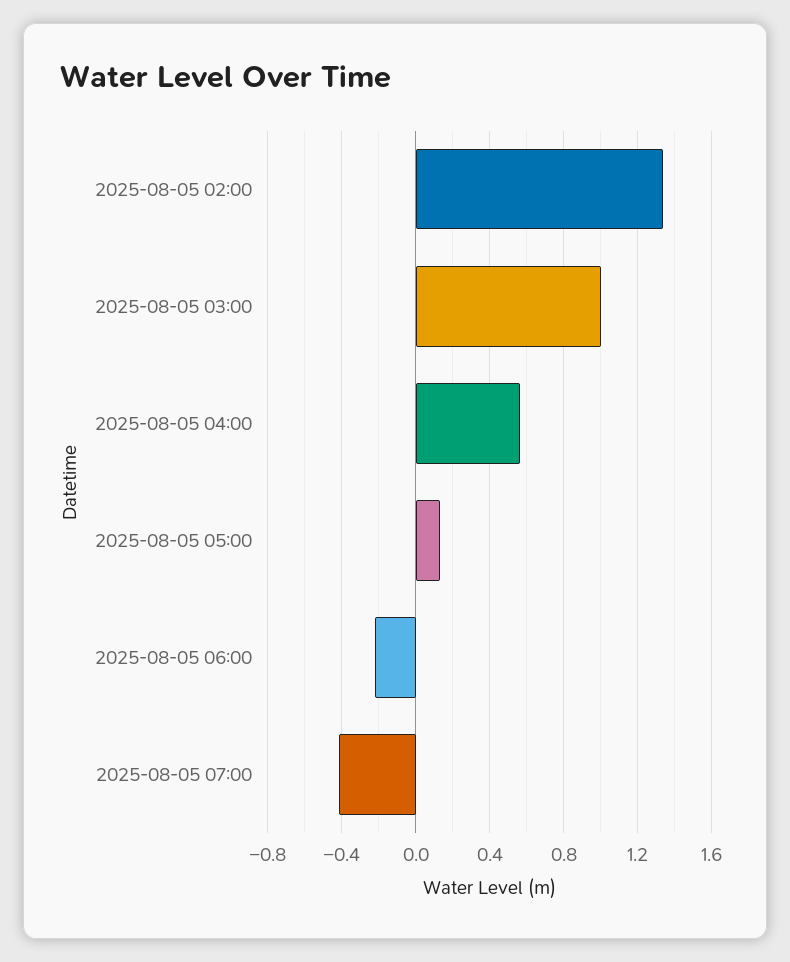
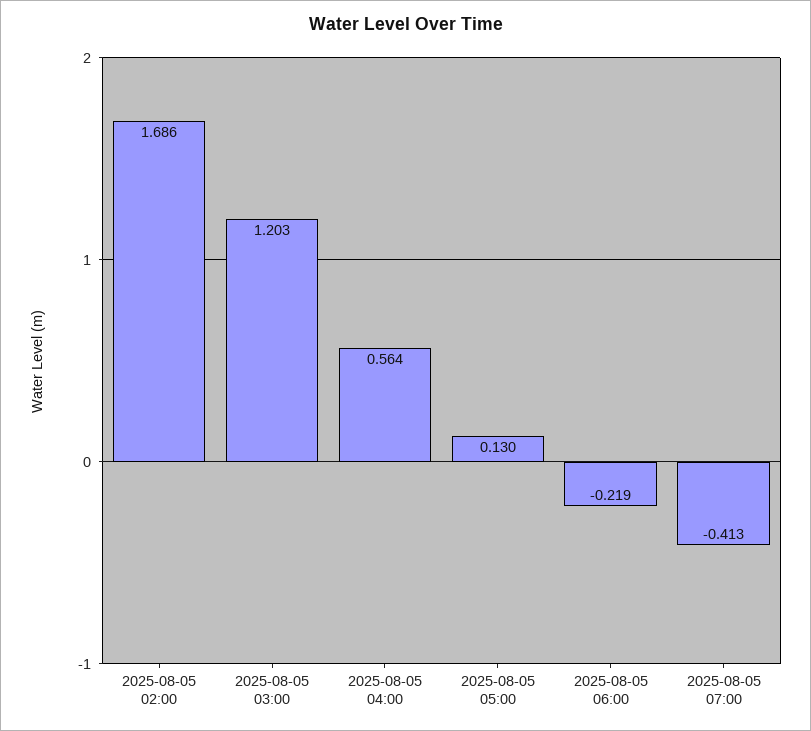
  {
-   "2025-08-05 02:00": 1.35,
+   "2025-08-05 02:00": 1.686,
-   "2025-08-05 03:00": 1,
+   "2025-08-05 03:00": 1.203,
    "2025-08-05 04:00": 0.564,
    "2025-08-05 05:00": 0.13,
    "2025-08-05 06:00": -0.219,
    "2025-08-05 07:00": -0.413
  }

